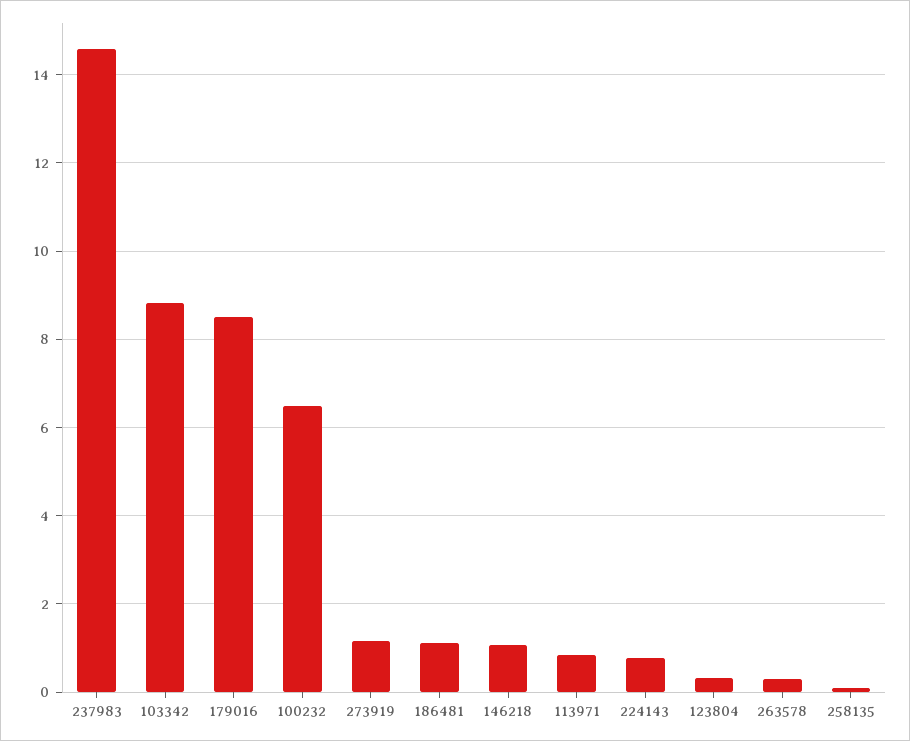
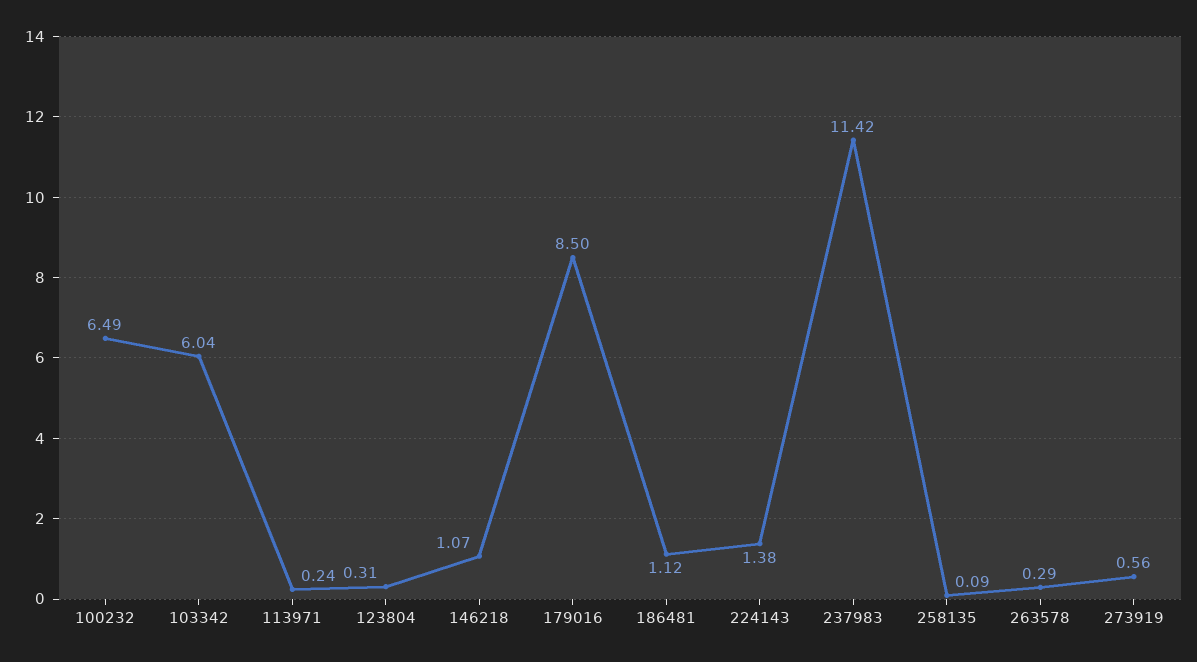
  {
-   "237983": 14.6,
+   "237983": 11.42,
-   "103342": 8.8,
+   "103342": 6.04,
    "179016": 8.5,
    "100232": 6.49,
-   "273919": 1.2,
+   "273919": 0.56,
    "186481": 1.12,
    "146218": 1.07,
-   "113971": 0.8,
+   "113971": 0.24,
-   "224143": 0.8,
+   "224143": 1.38,
    "123804": 0.31,
    "263578": 0.29,
    "258135": 0.09
  }

